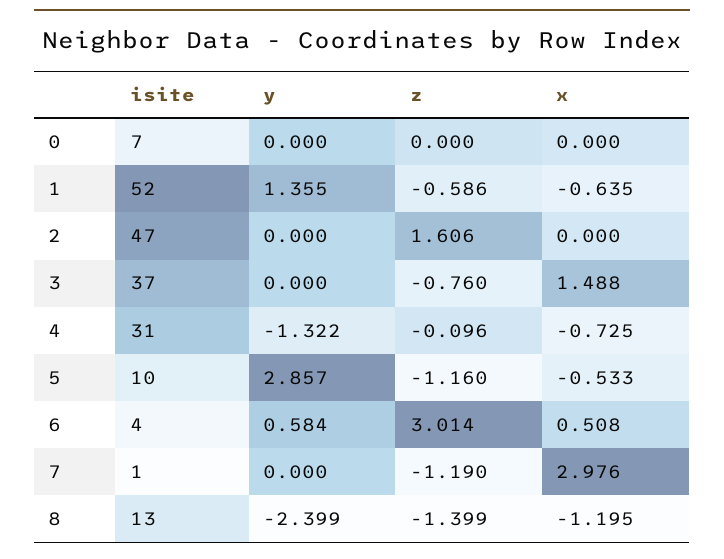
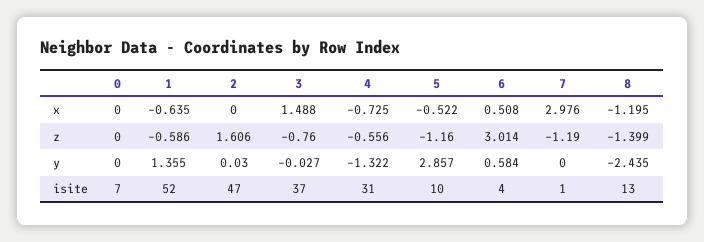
  {
    "isite": {
      "0": 7,
      "1": 52,
      "2": 47,
      "3": 37,
      "4": 31,
      "5": 10,
      "6": 4,
      "7": 1,
      "8": 13
    },
    "y": {
      "0": 0,
      "1": 1.355,
-     "2": 0,
+     "2": 0.03,
-     "3": 0,
+     "3": -0.027,
      "4": -1.322,
      "5": 2.857,
      "6": 0.584,
      "7": 0,
-     "8": -2.399
+     "8": -2.435
    },
    "z": {
      "0": 0,
      "1": -0.586,
      "2": 1.606,
      "3": -0.76,
-     "4": -0.096,
+     "4": -0.556,
      "5": -1.16,
      "6": 3.014,
      "7": -1.19,
      "8": -1.399
    },
    "x": {
      "0": 0,
      "1": -0.635,
      "2": 0,
      "3": 1.488,
      "4": -0.725,
-     "5": -0.533,
+     "5": -0.522,
      "6": 0.508,
      "7": 2.976,
      "8": -1.195
    }
  }

